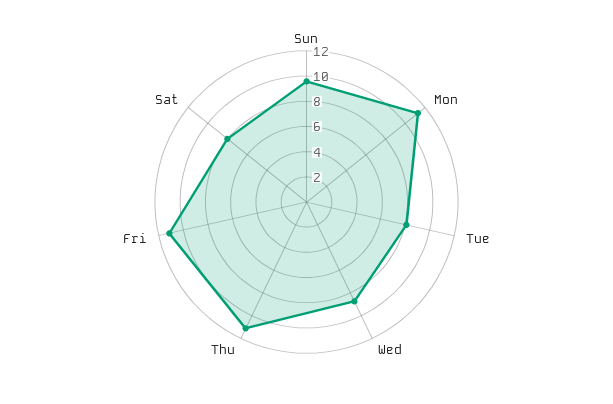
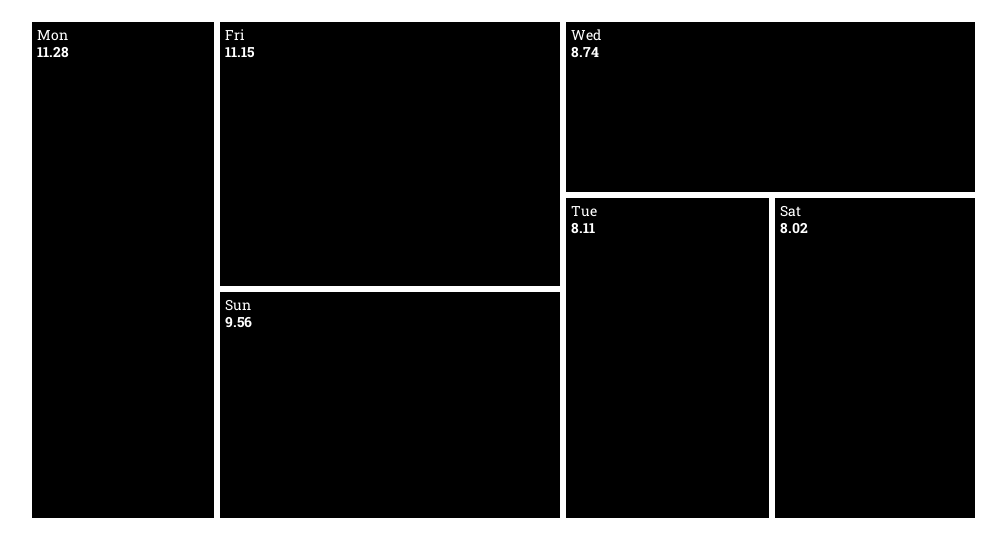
  {
    "Sun": 9.56,
    "Mon": 11.28,
    "Tue": 8.11,
    "Wed": 8.74,
-   "Thu": 11,
    "Fri": 11.15,
    "Sat": 8.02
  }

